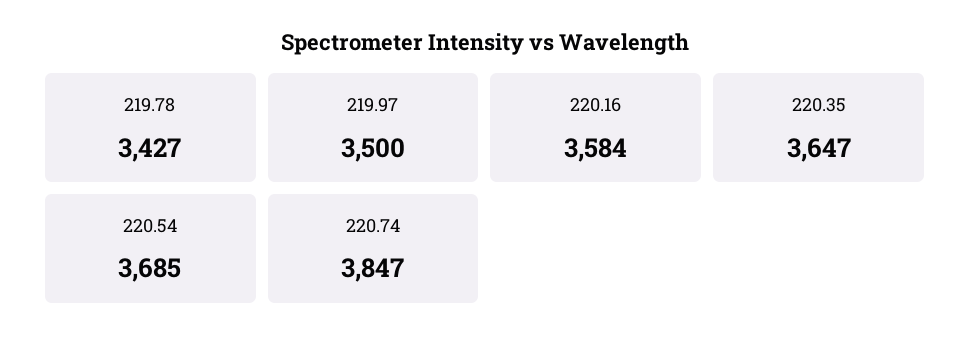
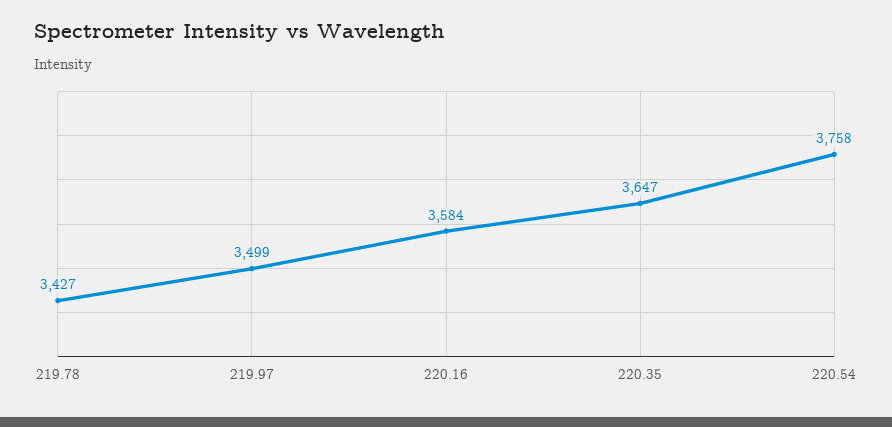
  {
    "219.78": 3427,
-   "219.97": 3500,
+   "219.97": 3499,
    "220.16": 3584,
    "220.35": 3647,
-   "220.54": 3685,
+   "220.54": 3758
-   "220.74": 3847
  }

